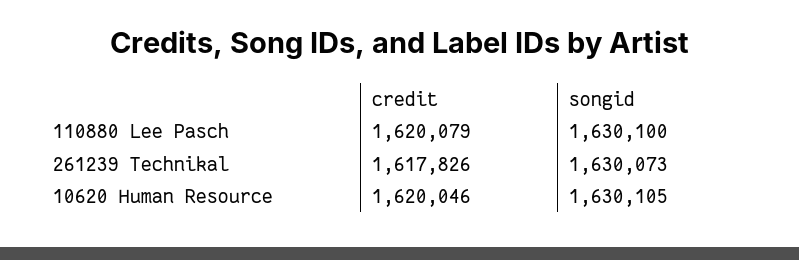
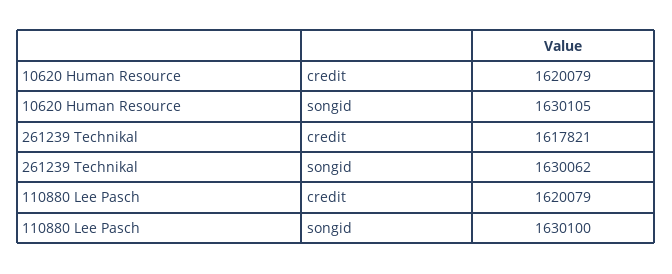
  {
    "credit": {
      "110880 Lee Pasch": 1620079,
-     "261239 Technikal": 1617826,
+     "261239 Technikal": 1617821,
-     "10620 Human Resource": 1620046
+     "10620 Human Resource": 1620079
    },
    "songid": {
      "110880 Lee Pasch": 1630100,
-     "261239 Technikal": 1630073,
+     "261239 Technikal": 1630062,
      "10620 Human Resource": 1630105
    }
  }

